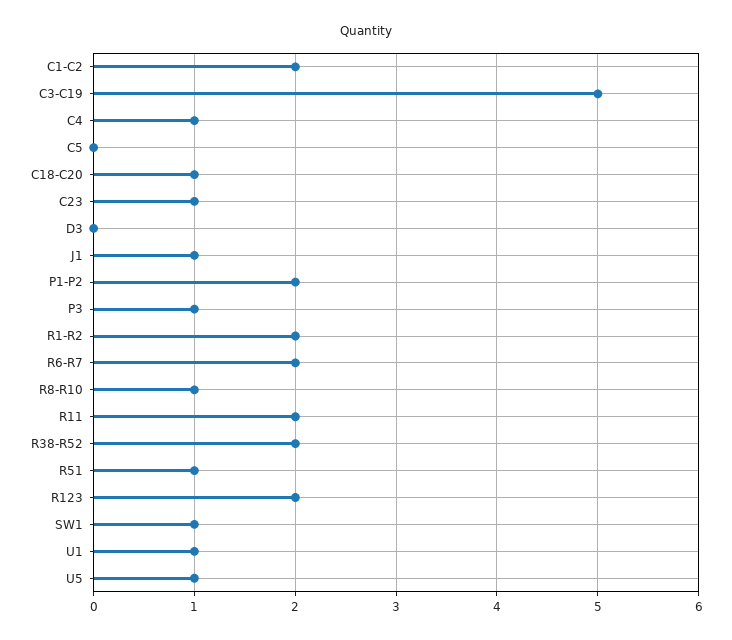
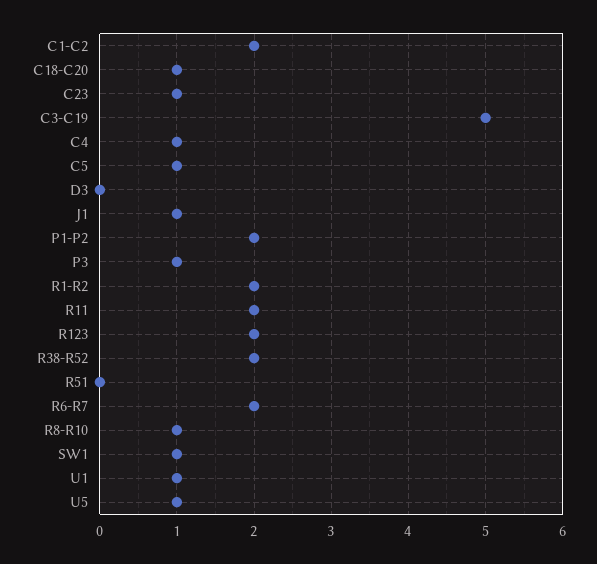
  {
    "C1-C2": 2,
    "C3-C19": 5,
    "C4": 1,
-   "C5": 0,
+   "C5": 1,
    "C18-C20": 1,
    "C23": 1,
    "D3": 0,
    "J1": 1,
    "P1-P2": 2,
    "P3": 1,
    "R1-R2": 2,
    "R6-R7": 2,
    "R8-R10": 1,
    "R11": 2,
    "R38-R52": 2,
-   "R51": 1,
+   "R51": 0,
    "R123": 2,
    "SW1": 1,
    "U1": 1,
    "U5": 1
  }

